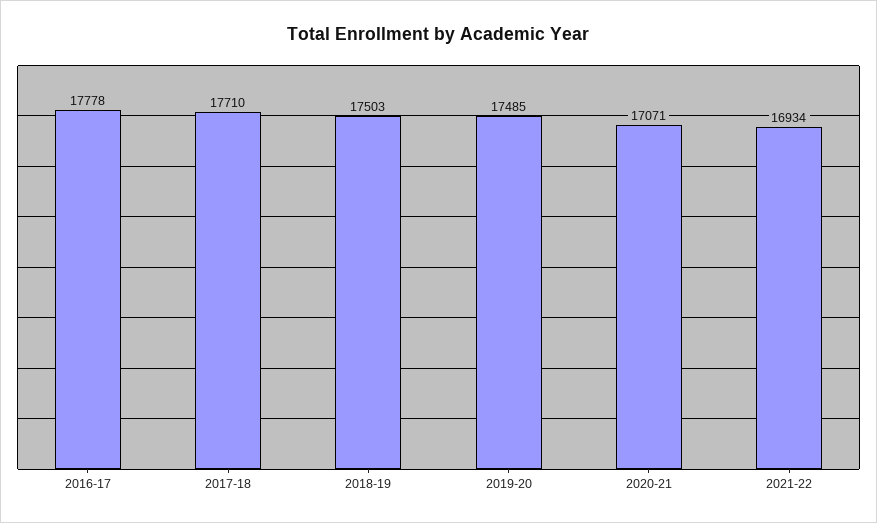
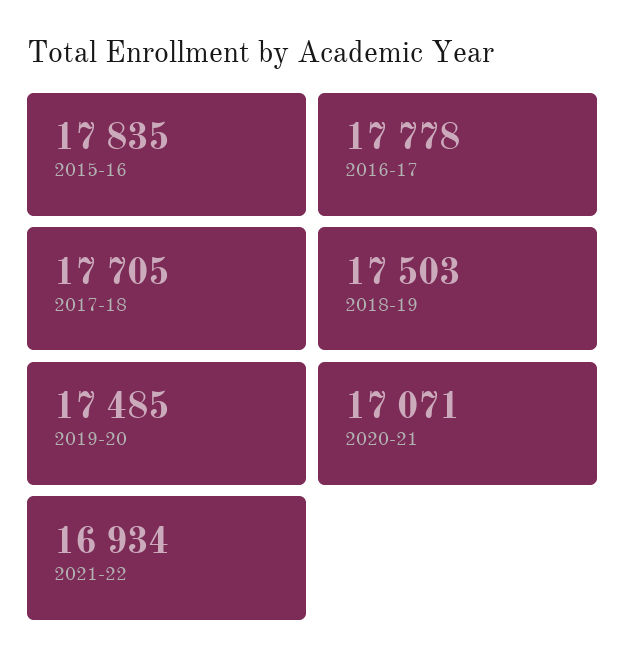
  {
    "2016-17": 17778,
-   "2017-18": 17710,
+   "2017-18": 17705,
    "2018-19": 17503,
    "2019-20": 17485,
    "2020-21": 17071,
-   "2021-22": 16934
+   "2021-22": 16934,
+   "2015-16": 17835
  }

